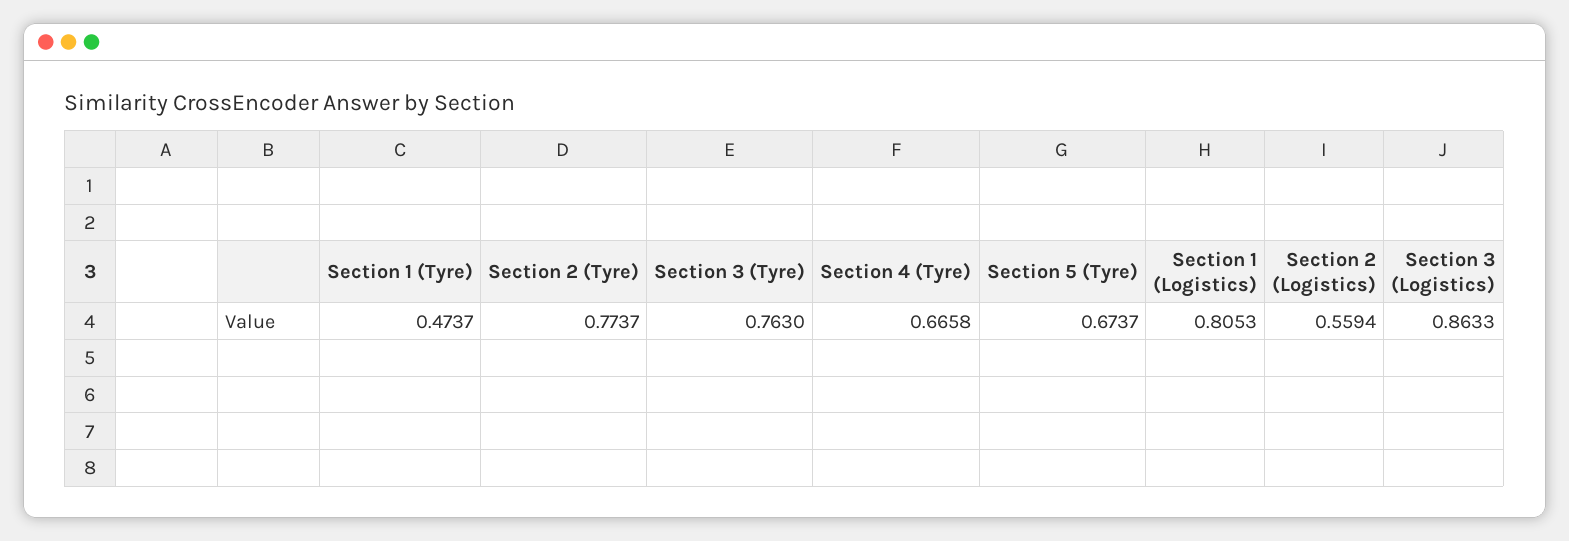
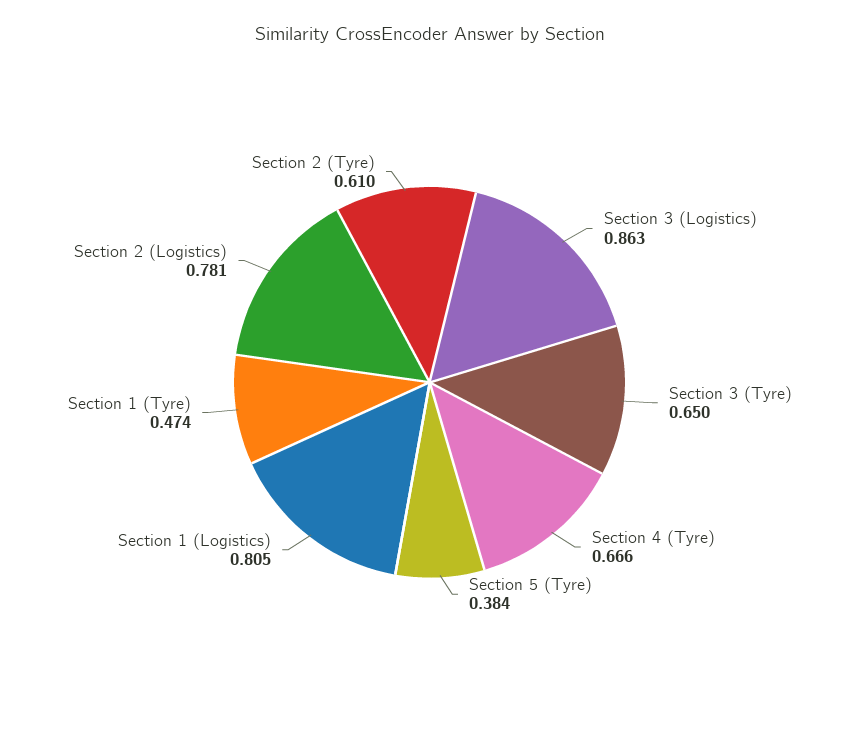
  {
    "Section 1 (Tyre)": 0.4737,
-   "Section 2 (Tyre)": 0.7737,
+   "Section 2 (Tyre)": 0.61,
-   "Section 3 (Tyre)": 0.763,
+   "Section 3 (Tyre)": 0.65,
    "Section 4 (Tyre)": 0.6658,
-   "Section 5 (Tyre)": 0.6737,
+   "Section 5 (Tyre)": 0.384,
    "Section 1 (Logistics)": 0.8053,
-   "Section 2 (Logistics)": 0.5594,
+   "Section 2 (Logistics)": 0.781,
    "Section 3 (Logistics)": 0.8633
  }

